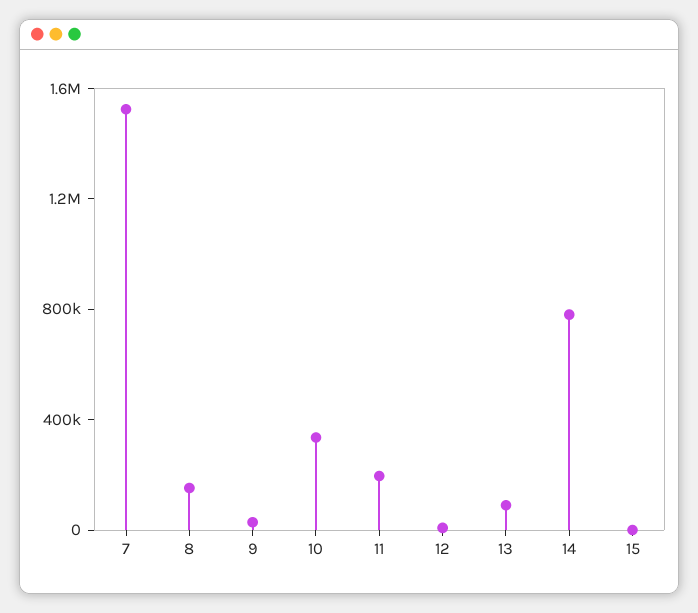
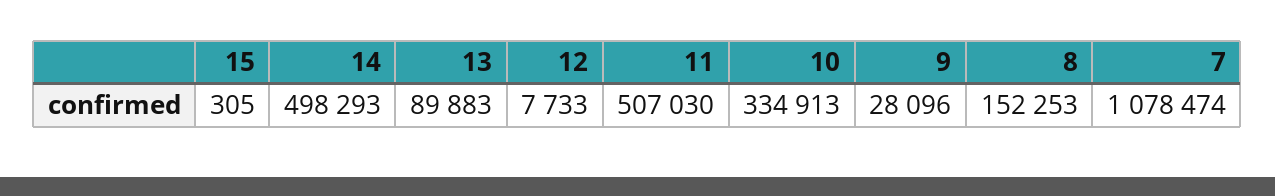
  {
-   "7": 1500000,
+   "7": 1078474,
    "8": 152253,
    "9": 28096,
    "10": 334913,
-   "11": 200000,
+   "11": 507030,
    "12": 7733,
    "13": 89883,
-   "14": 800000,
+   "14": 498293,
    "15": 305
  }

